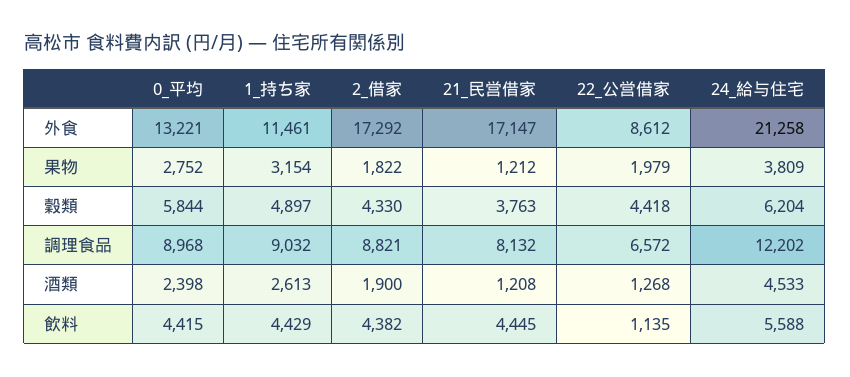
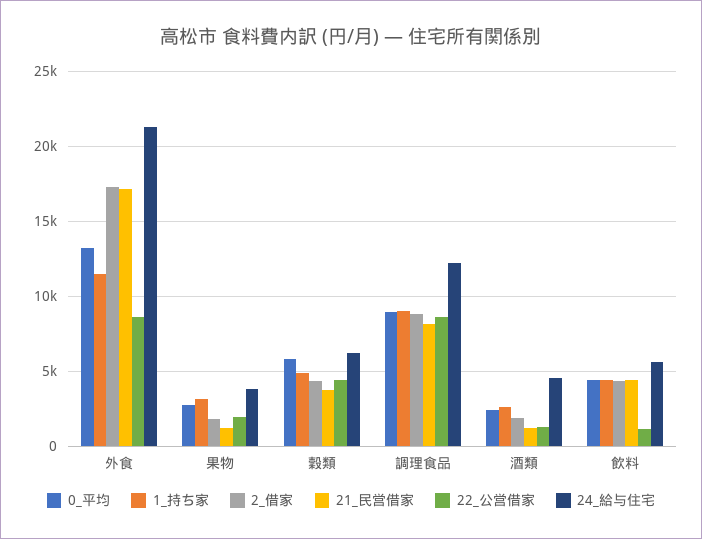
  {
    "0_平均": {
      "外食": 13221,
      "果物": 2752,
      "穀類": 5844,
      "調理食品": 8968,
      "酒類": 2398,
      "飲料": 4415
    },
    "1_持ち家": {
      "外食": 11461,
      "果物": 3154,
      "穀類": 4897,
      "調理食品": 9032,
      "酒類": 2613,
      "飲料": 4429
    },
    "2_借家": {
      "外食": 17292,
      "果物": 1822,
      "穀類": 4330,
      "調理食品": 8821,
      "酒類": 1900,
      "飲料": 4382
    },
    "21_民営借家": {
      "外食": 17147,
      "果物": 1212,
      "穀類": 3763,
      "調理食品": 8132,
      "酒類": 1208,
      "飲料": 4445
    },
    "22_公営借家": {
      "外食": 8612,
      "果物": 1979,
      "穀類": 4418,
-     "調理食品": 6572,
+     "調理食品": 8500,
      "酒類": 1268,
      "飲料": 1135
    },
    "24_給与住宅": {
      "外食": 21258,
      "果物": 3809,
      "穀類": 6204,
      "調理食品": 12202,
      "酒類": 4533,
      "飲料": 5588
    }
  }

